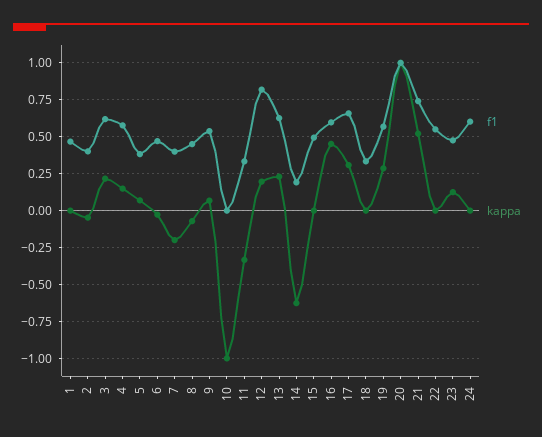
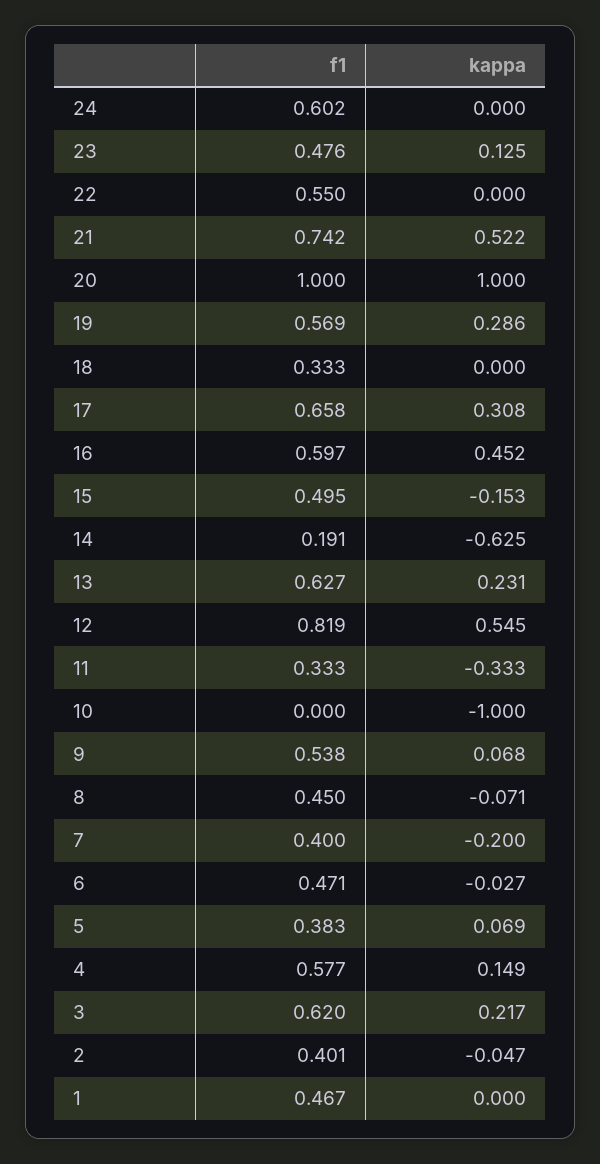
  {
    "f1": {
      "1": 0.467,
      "2": 0.401,
      "3": 0.62,
      "4": 0.577,
      "5": 0.383,
      "6": 0.471,
      "7": 0.4,
      "8": 0.45,
      "9": 0.538,
      "10": 0,
      "11": 0.333,
      "12": 0.819,
      "13": 0.627,
      "14": 0.191,
      "15": 0.495,
      "16": 0.597,
      "17": 0.658,
      "18": 0.333,
      "19": 0.569,
      "20": 1,
      "21": 0.742,
      "22": 0.55,
      "23": 0.476,
      "24": 0.602
    },
    "kappa": {
      "1": 0,
      "2": -0.047,
      "3": 0.217,
      "4": 0.149,
      "5": 0.069,
      "6": -0.027,
      "7": -0.2,
      "8": -0.071,
      "9": 0.068,
      "10": -1,
      "11": -0.333,
-     "12": 0.2,
+     "12": 0.545,
      "13": 0.231,
      "14": -0.625,
-     "15": 0,
+     "15": -0.153,
      "16": 0.452,
      "17": 0.308,
      "18": 0,
      "19": 0.286,
      "20": 1,
      "21": 0.522,
      "22": 0,
      "23": 0.125,
      "24": 0
    }
  }

